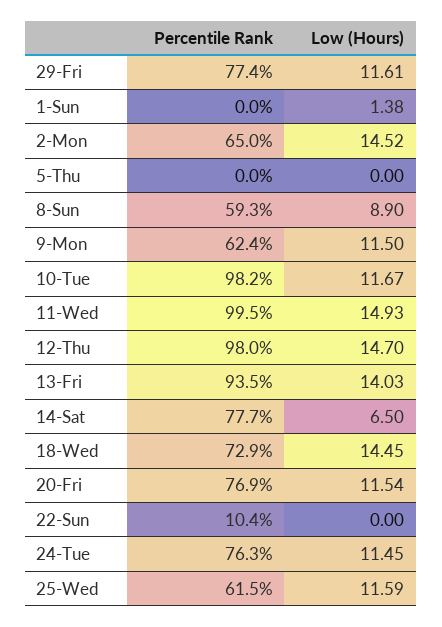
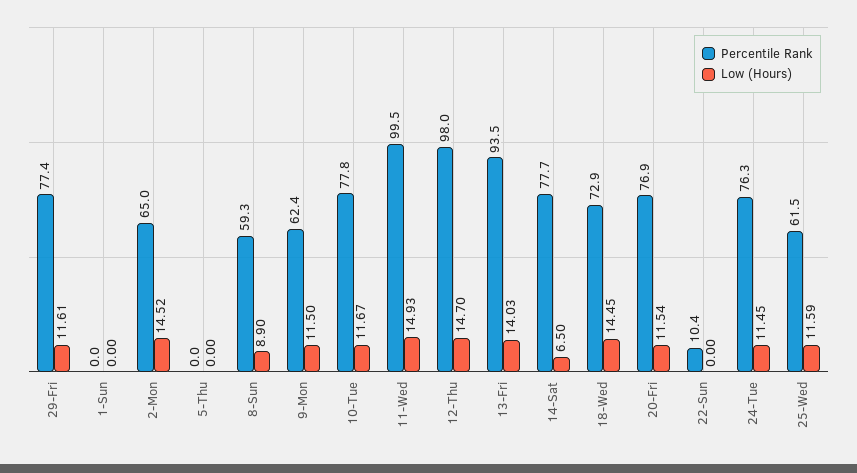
  {
    "Percentile Rank": {
      "29-Fri": 77.4,
      "1-Sun": 0,
      "2-Mon": 65,
      "5-Thu": 0,
      "8-Sun": 59.3,
      "9-Mon": 62.4,
-     "10-Tue": 98.2,
+     "10-Tue": 77.8,
      "11-Wed": 99.5,
      "12-Thu": 98,
      "13-Fri": 93.5,
      "14-Sat": 77.7,
      "18-Wed": 72.9,
      "20-Fri": 76.9,
      "22-Sun": 10.4,
      "24-Tue": 76.3,
      "25-Wed": 61.5
    },
    "Low (Hours)": {
      "29-Fri": 11.61,
-     "1-Sun": 1.38,
+     "1-Sun": 0,
      "2-Mon": 14.52,
      "5-Thu": 0,
      "8-Sun": 8.9,
      "9-Mon": 11.5,
      "10-Tue": 11.67,
      "11-Wed": 14.93,
      "12-Thu": 14.7,
      "13-Fri": 14.03,
      "14-Sat": 6.5,
      "18-Wed": 14.45,
      "20-Fri": 11.54,
      "22-Sun": 0,
      "24-Tue": 11.45,
      "25-Wed": 11.59
    }
  }

